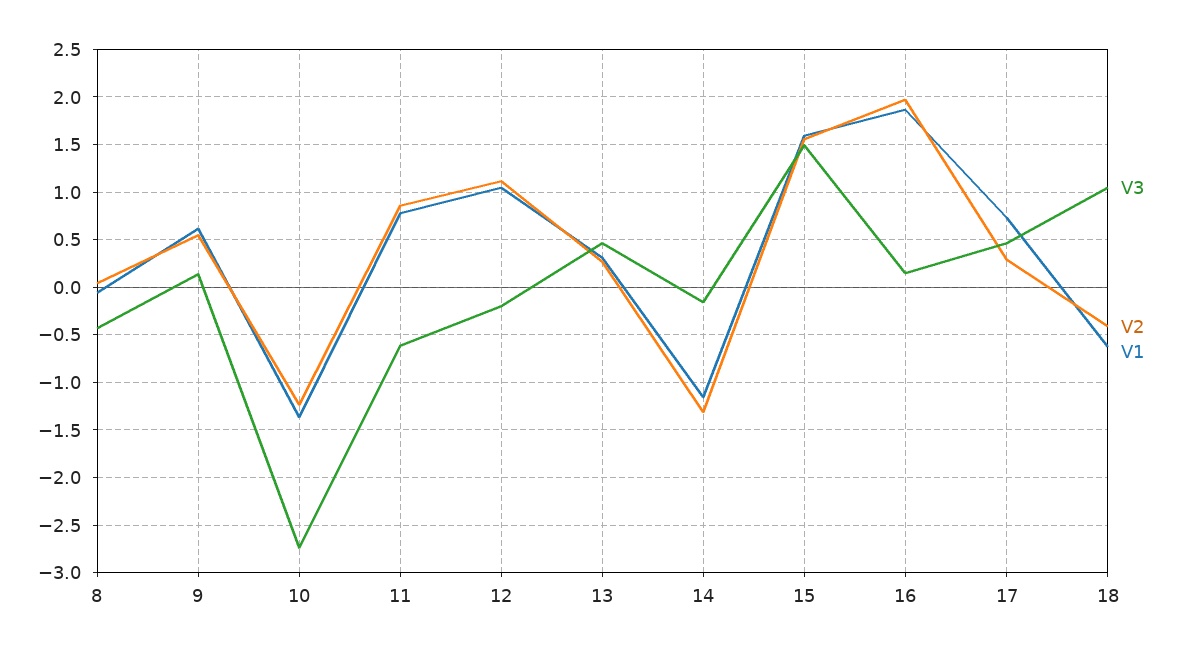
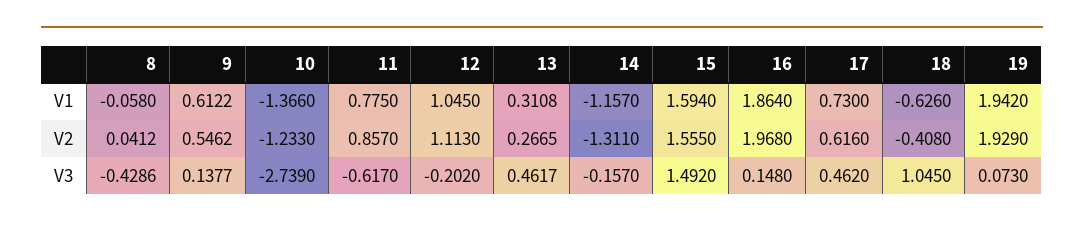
  {
    "V3": {
      "8": -0.4286,
      "9": 0.1377,
      "10": -2.739,
      "11": -0.617,
      "12": -0.202,
      "13": 0.4617,
      "14": -0.157,
      "15": 1.492,
      "16": 0.148,
      "17": 0.462,
-     "18": 1.045
+     "18": 1.045,
+     "19": 0.073
    },
    "V2": {
      "8": 0.0412,
      "9": 0.5462,
      "10": -1.233,
      "11": 0.857,
      "12": 1.113,
      "13": 0.2665,
      "14": -1.311,
      "15": 1.555,
      "16": 1.968,
-     "17": 0.3,
+     "17": 0.616,
-     "18": -0.408
+     "18": -0.408,
+     "19": 1.929
    },
    "V1": {
      "8": -0.058,
      "9": 0.6122,
      "10": -1.366,
      "11": 0.775,
      "12": 1.045,
      "13": 0.3108,
      "14": -1.157,
      "15": 1.594,
      "16": 1.864,
      "17": 0.73,
-     "18": -0.626
+     "18": -0.626,
+     "19": 1.942
    }
  }

